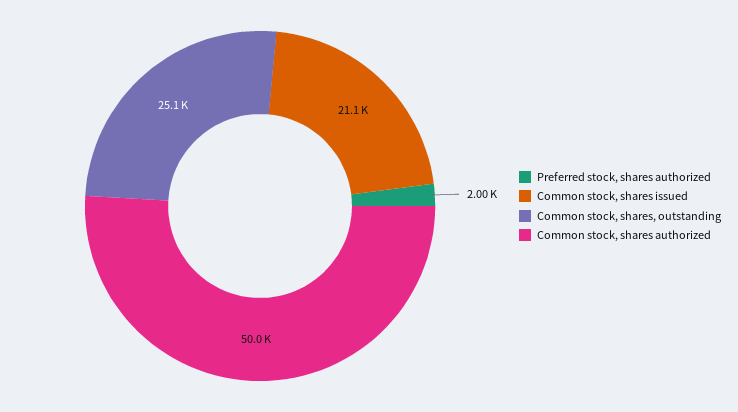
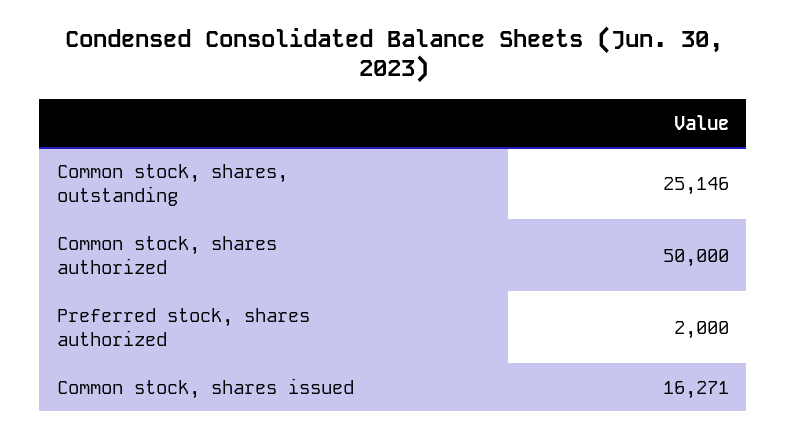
  {
    "Preferred stock, shares authorized": 2000,
-   "Common stock, shares issued": 21100,
+   "Common stock, shares issued": 16271,
    "Common stock, shares, outstanding": 25146,
    "Common stock, shares authorized": 50000
  }

